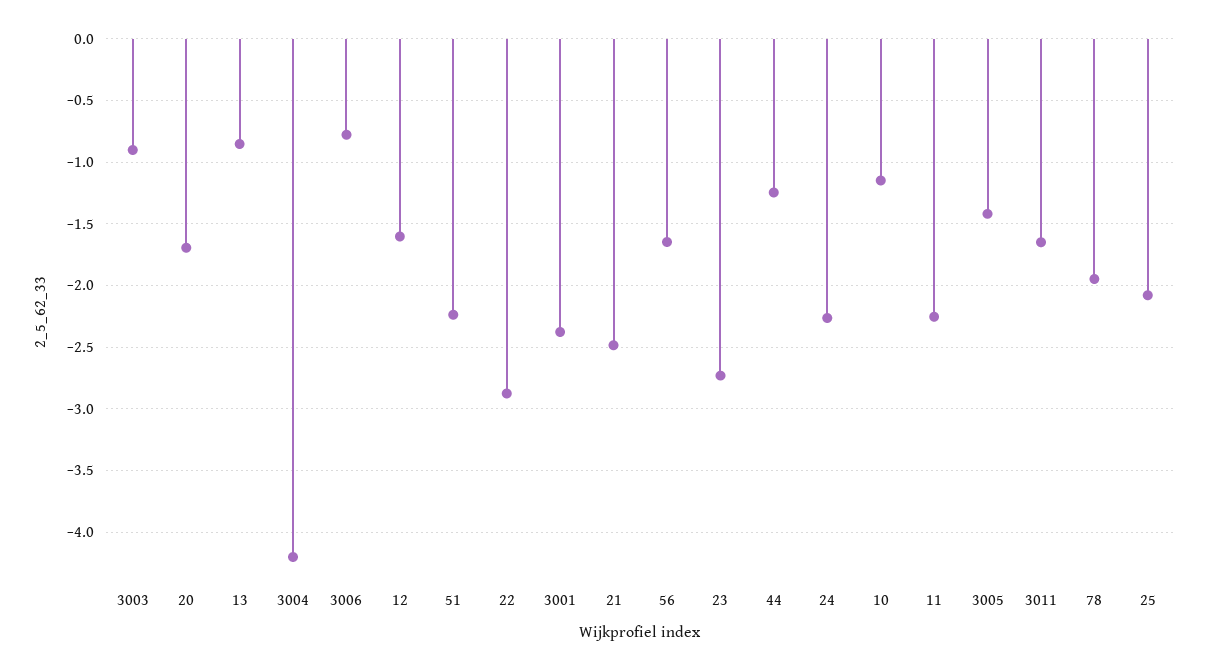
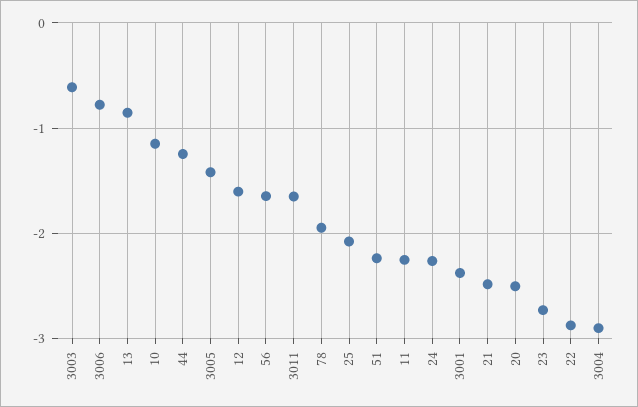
  {
-   "3003": -0.9,
+   "3003": -0.6,
-   "20": -1.7,
+   "20": -2.5,
    "13": -0.85,
-   "3004": -4.2,
+   "3004": -2.9,
    "3006": -0.8,
    "12": -1.6,
    "51": -2.25,
    "22": -2.9,
    "3001": -2.4,
    "21": -2.5,
    "56": -1.65,
    "23": -2.75,
    "44": -1.25,
    "24": -2.25,
    "10": -1.15,
    "11": -2.25,
    "3005": -1.4,
    "3011": -1.65,
    "78": -1.95,
    "25": -2.1
  }

